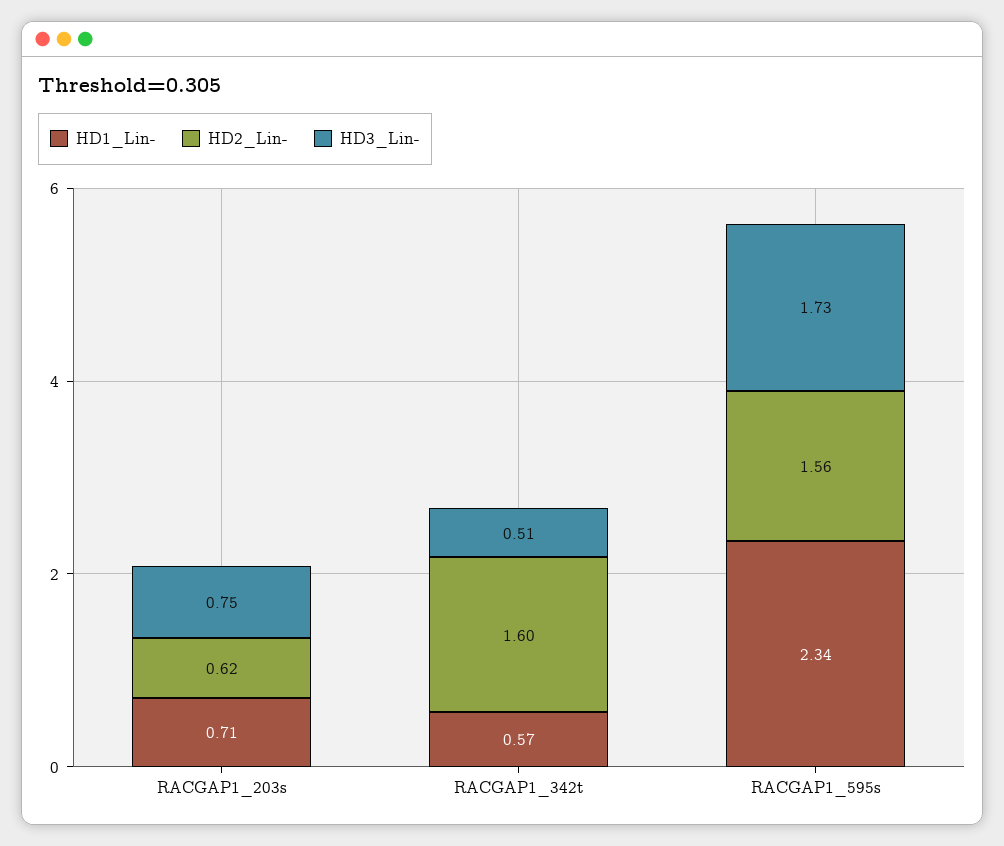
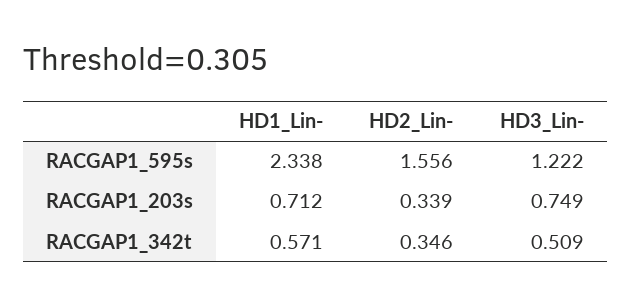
  {
    "HD1_Lin-": {
      "RACGAP1_203s": 0.712,
      "RACGAP1_342t": 0.571,
      "RACGAP1_595s": 2.338
    },
    "HD2_Lin-": {
-     "RACGAP1_203s": 0.62,
+     "RACGAP1_203s": 0.339,
-     "RACGAP1_342t": 1.6,
+     "RACGAP1_342t": 0.346,
      "RACGAP1_595s": 1.556
    },
    "HD3_Lin-": {
      "RACGAP1_203s": 0.749,
      "RACGAP1_342t": 0.509,
-     "RACGAP1_595s": 1.73
+     "RACGAP1_595s": 1.222
    }
  }

